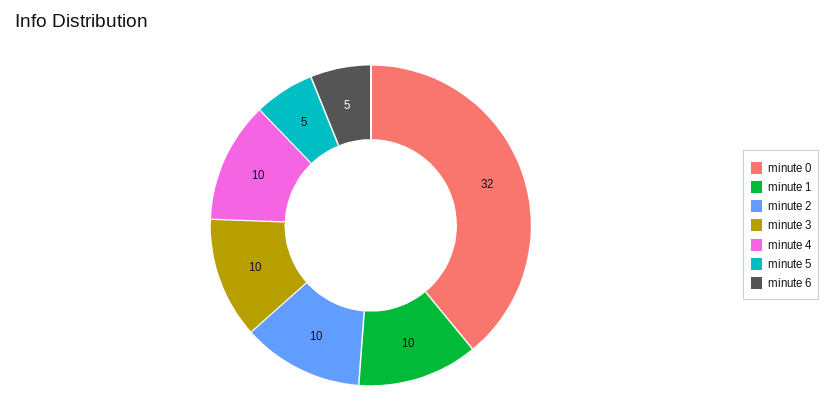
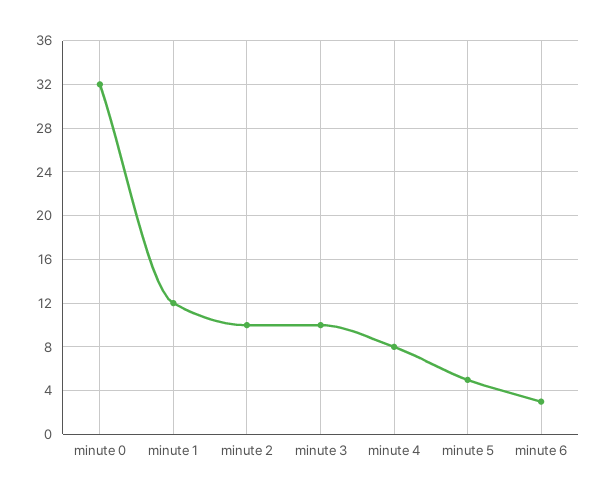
  {
    "minute 0": 32,
-   "minute 1": 10,
+   "minute 1": 12,
    "minute 2": 10,
    "minute 3": 10,
-   "minute 4": 10,
+   "minute 4": 8,
    "minute 5": 5,
-   "minute 6": 5
+   "minute 6": 3
  }

